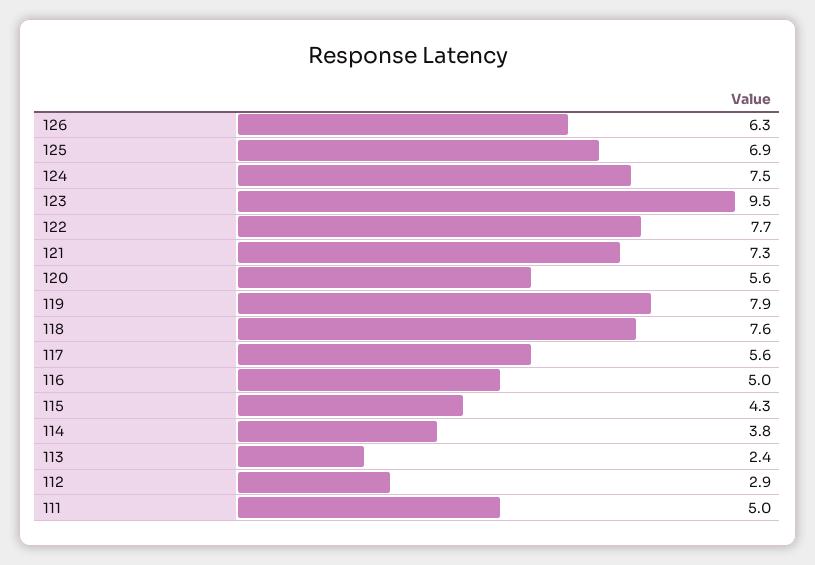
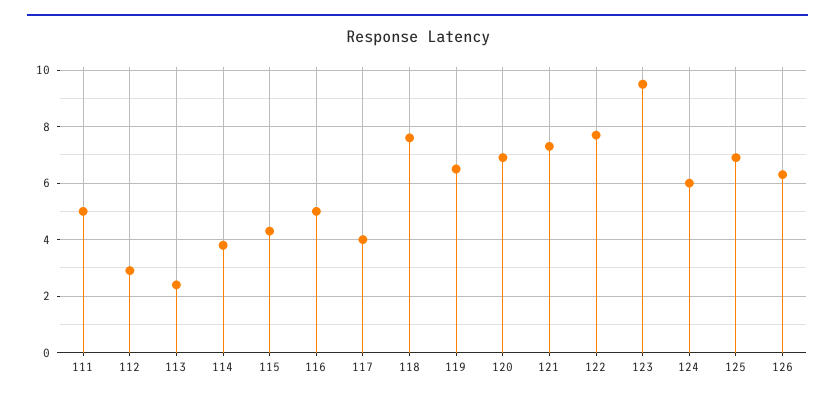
  {
    "126": 6.3,
    "125": 6.9,
-   "124": 7.5,
+   "124": 6,
    "123": 9.5,
    "122": 7.7,
    "121": 7.3,
-   "120": 5.6,
+   "120": 7,
-   "119": 7.9,
+   "119": 6.5,
    "118": 7.6,
-   "117": 5.6,
+   "117": 4,
    "116": 5,
    "115": 4.3,
    "114": 3.8,
    "113": 2.4,
    "112": 2.9,
    "111": 5
  }

